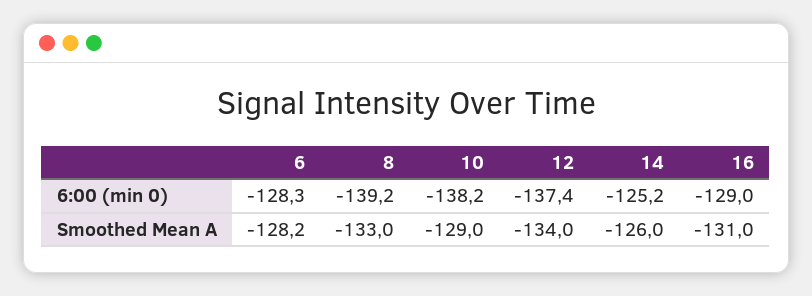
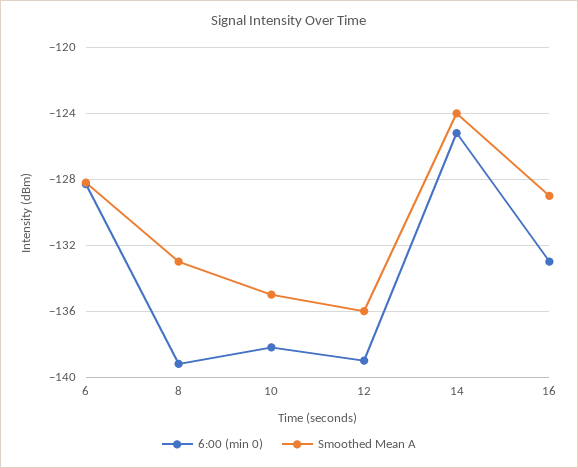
  {
    "6:00 (min 0)": {
      "6": -128.3,
      "8": -139.2,
      "10": -138.2,
-     "12": -137.4,
+     "12": -139,
      "14": -125.2,
-     "16": -129
+     "16": -133
    },
    "Smoothed Mean A": {
      "6": -128.2,
      "8": -133,
-     "10": -129,
+     "10": -135,
-     "12": -134,
+     "12": -136,
-     "14": -126,
+     "14": -124,
-     "16": -131
+     "16": -129
    }
  }

